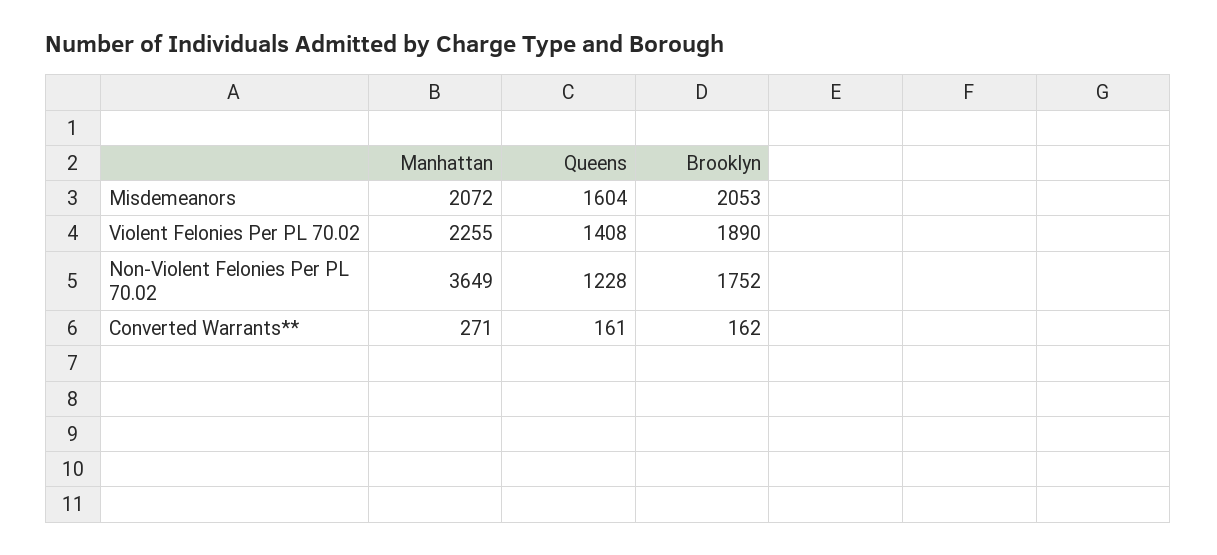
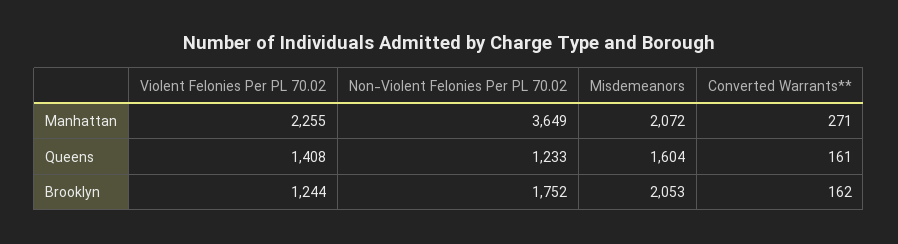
  {
    "Manhattan": {
      "Misdemeanors": 2072,
      "Violent Felonies Per PL 70.02": 2255,
      "Non-Violent Felonies Per PL 70.02": 3649,
      "Converted Warrants**": 271
    },
    "Queens": {
      "Misdemeanors": 1604,
      "Violent Felonies Per PL 70.02": 1408,
-     "Non-Violent Felonies Per PL 70.02": 1228,
+     "Non-Violent Felonies Per PL 70.02": 1233,
      "Converted Warrants**": 161
    },
    "Brooklyn": {
      "Misdemeanors": 2053,
-     "Violent Felonies Per PL 70.02": 1890,
+     "Violent Felonies Per PL 70.02": 1244,
      "Non-Violent Felonies Per PL 70.02": 1752,
      "Converted Warrants**": 162
    }
  }

